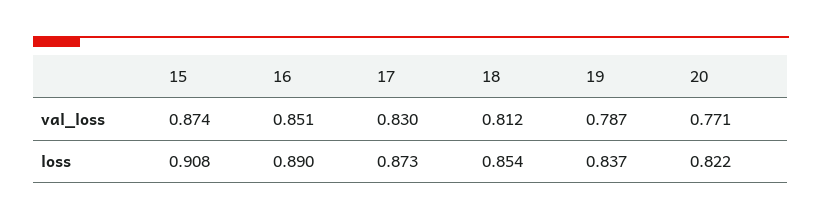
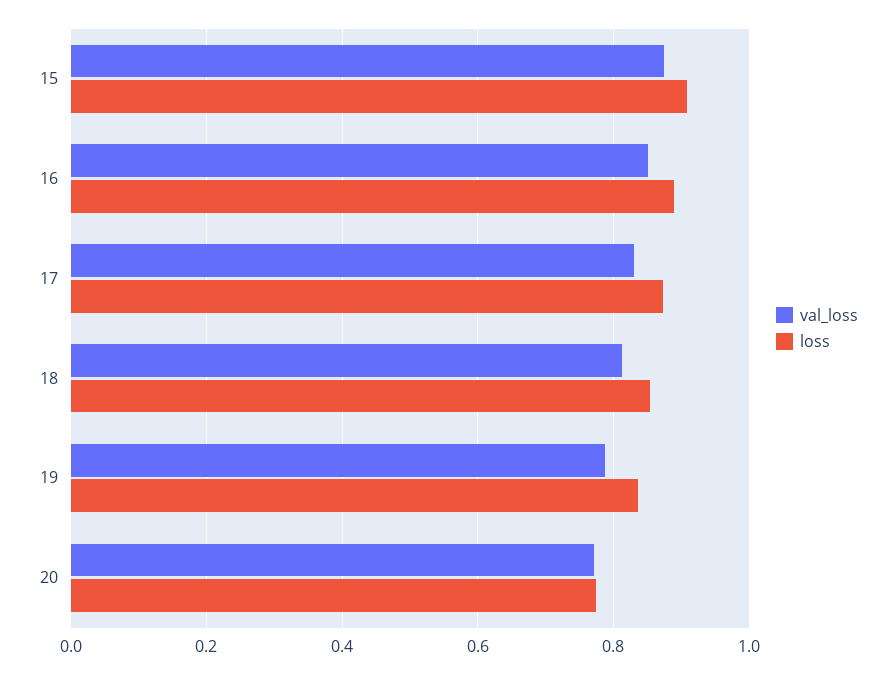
  {
    "val_loss": {
      "15": 0.874,
      "16": 0.851,
      "17": 0.83,
      "18": 0.812,
      "19": 0.787,
      "20": 0.771
    },
    "loss": {
      "15": 0.908,
      "16": 0.89,
      "17": 0.873,
      "18": 0.854,
      "19": 0.837,
-     "20": 0.822
+     "20": 0.78
    }
  }

